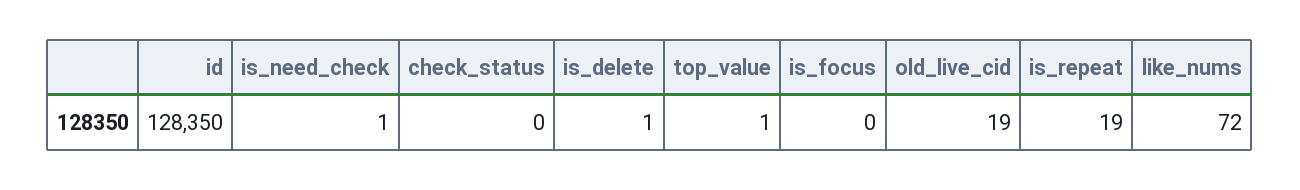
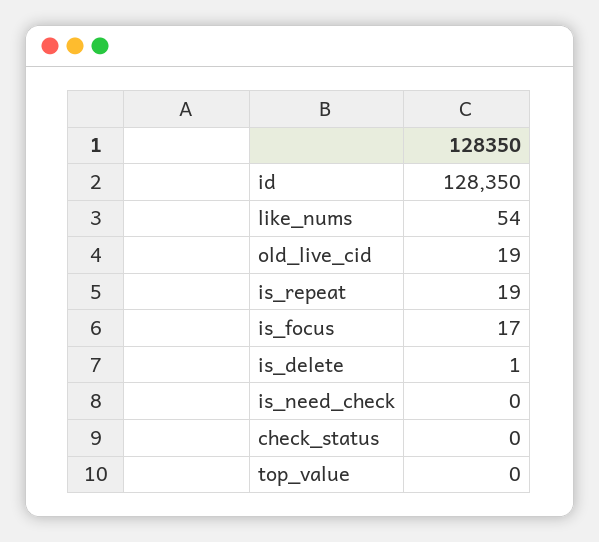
  {
    "id": 128350,
-   "is_need_check": 1,
+   "is_need_check": 0,
    "check_status": 0,
    "is_delete": 1,
-   "top_value": 1,
+   "top_value": 0,
-   "is_focus": 0,
+   "is_focus": 17,
    "old_live_cid": 19,
    "is_repeat": 19,
-   "like_nums": 72
+   "like_nums": 54
  }

